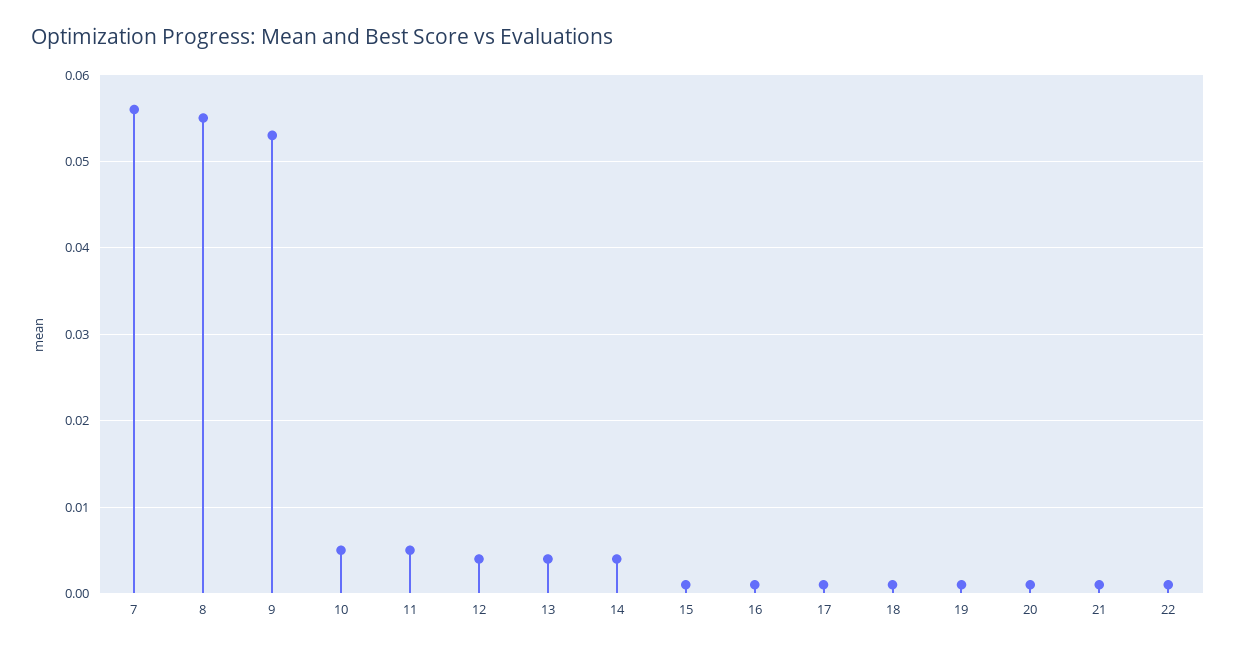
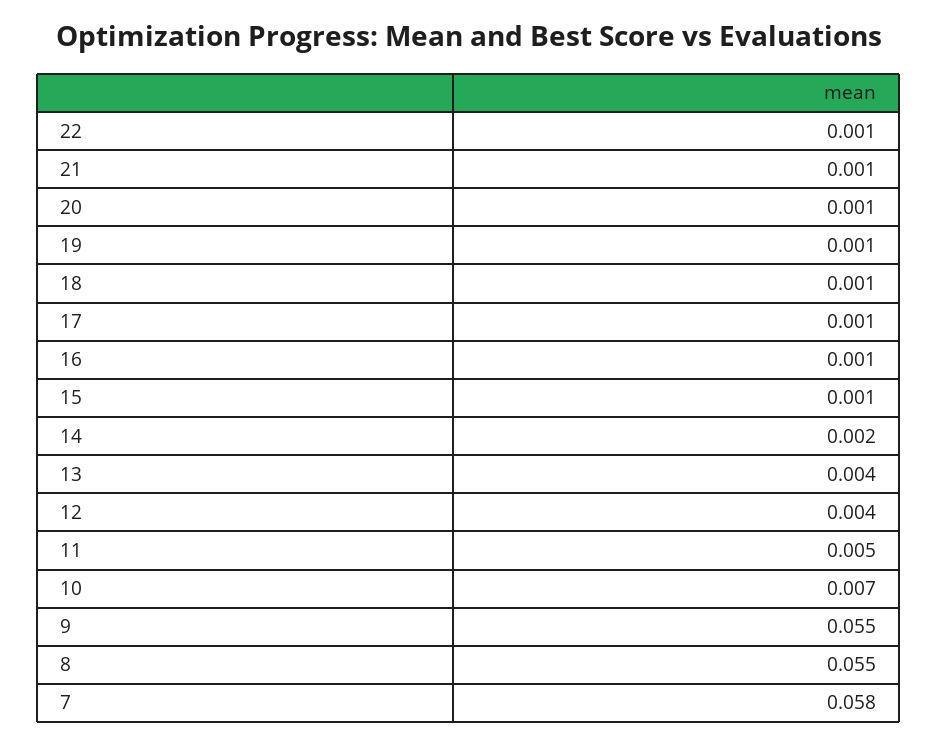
  {
-   "7": 0.056,
+   "7": 0.058,
    "8": 0.055,
-   "9": 0.053,
+   "9": 0.055,
-   "10": 0.005,
+   "10": 0.007,
    "11": 0.005,
    "12": 0.004,
    "13": 0.004,
-   "14": 0.004,
+   "14": 0.002,
    "15": 0.001,
    "16": 0.001,
    "17": 0.001,
    "18": 0.001,
    "19": 0.001,
    "20": 0.001,
    "21": 0.001,
    "22": 0.001
  }

